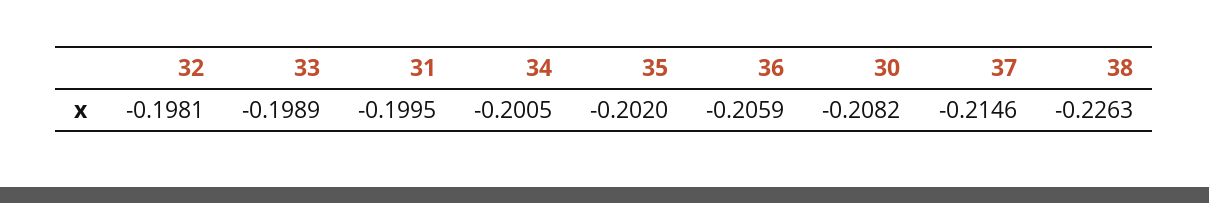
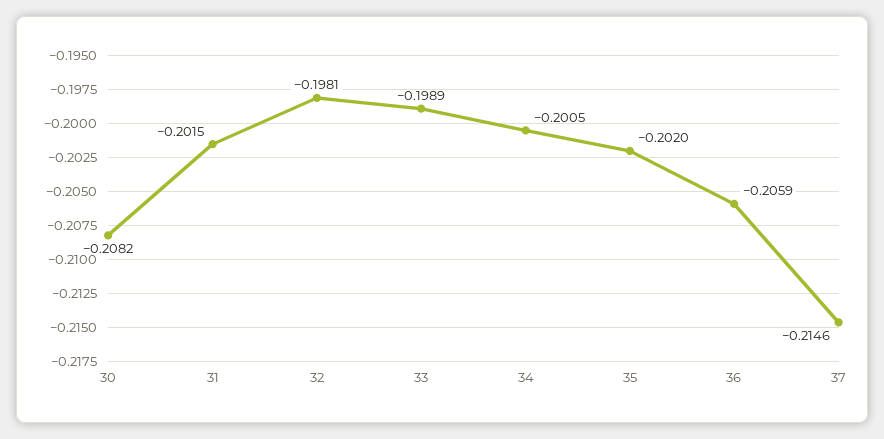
  {
    "32": -0.1981,
    "33": -0.1989,
-   "31": -0.1995,
+   "31": -0.2015,
    "34": -0.2005,
    "35": -0.202,
    "36": -0.2059,
    "30": -0.2082,
-   "37": -0.2146,
+   "37": -0.2146
-   "38": -0.2263
  }

